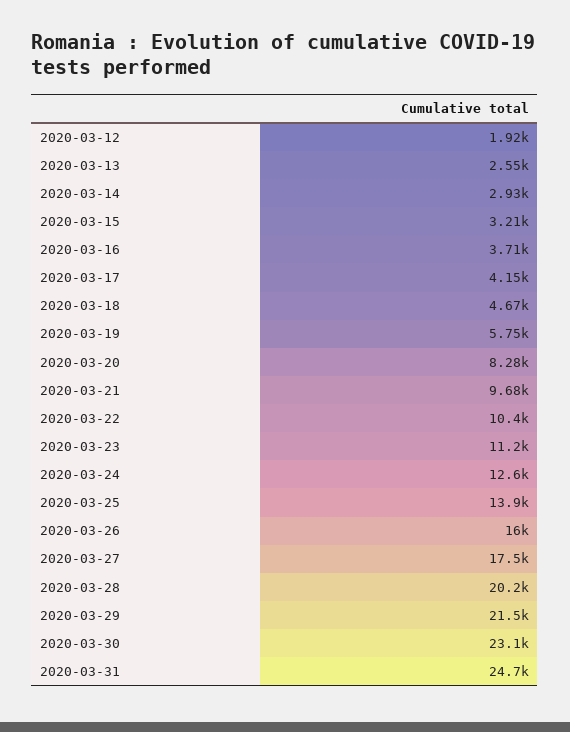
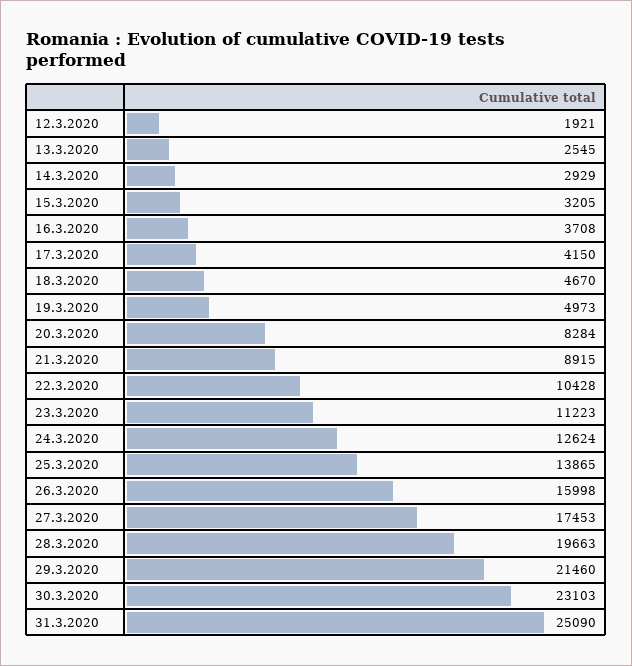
  {
    "2020-03-12": 1921,
    "2020-03-13": 2545,
    "2020-03-14": 2929,
    "2020-03-15": 3205,
    "2020-03-16": 3708,
    "2020-03-17": 4150,
    "2020-03-18": 4670,
-   "2020-03-19": 5750,
+   "2020-03-19": 4973,
    "2020-03-20": 8284,
-   "2020-03-21": 9680,
+   "2020-03-21": 8915,
    "2020-03-22": 10428,
    "2020-03-23": 11223,
    "2020-03-24": 12624,
    "2020-03-25": 13865,
    "2020-03-26": 15998,
    "2020-03-27": 17453,
-   "2020-03-28": 20200,
+   "2020-03-28": 19663,
    "2020-03-29": 21460,
    "2020-03-30": 23103,
-   "2020-03-31": 24700
+   "2020-03-31": 25090
  }

